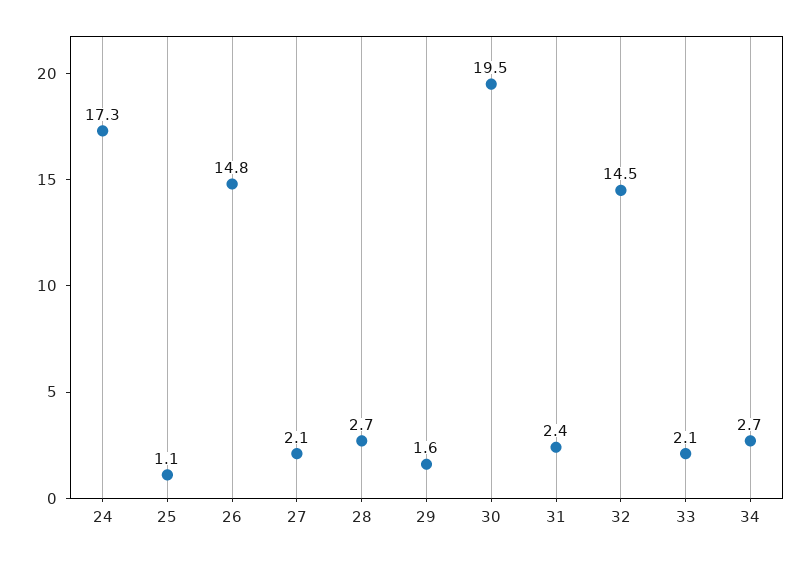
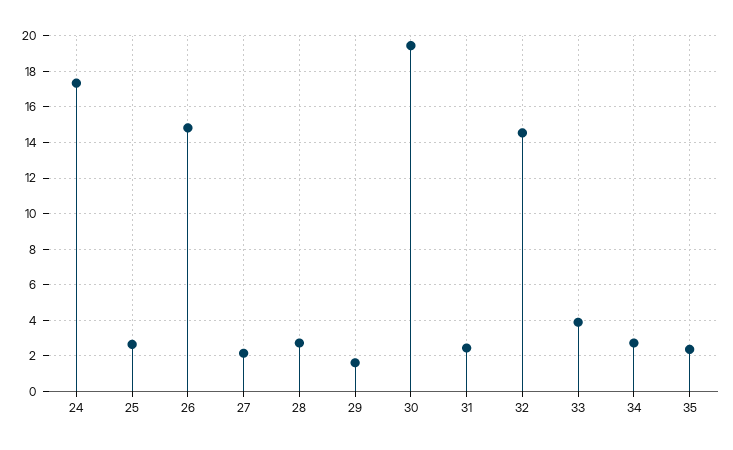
  {
    "24": 17.3,
-   "25": 1.1,
+   "25": 2.5,
    "26": 14.8,
    "27": 2.1,
    "28": 2.7,
    "29": 1.6,
    "30": 19.5,
    "31": 2.4,
    "32": 14.5,
-   "33": 2.1,
+   "33": 4,
-   "34": 2.7
+   "34": 2.7,
+   "35": 2.5
  }

